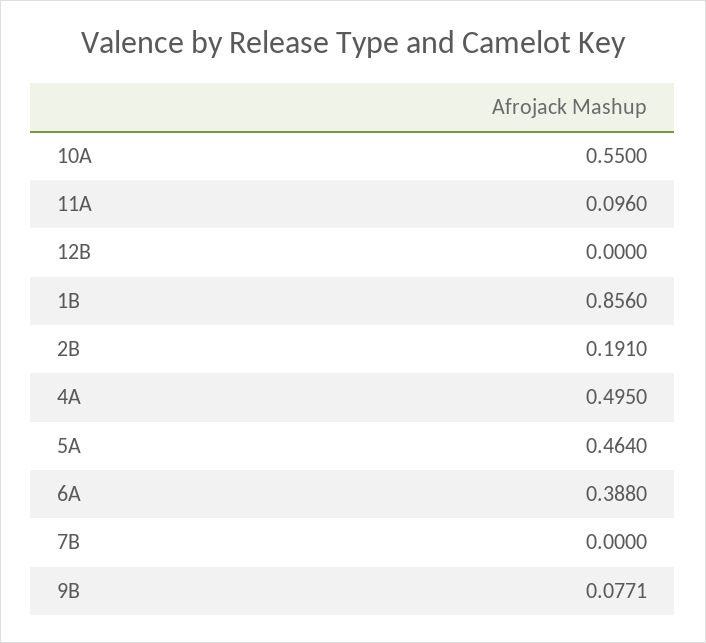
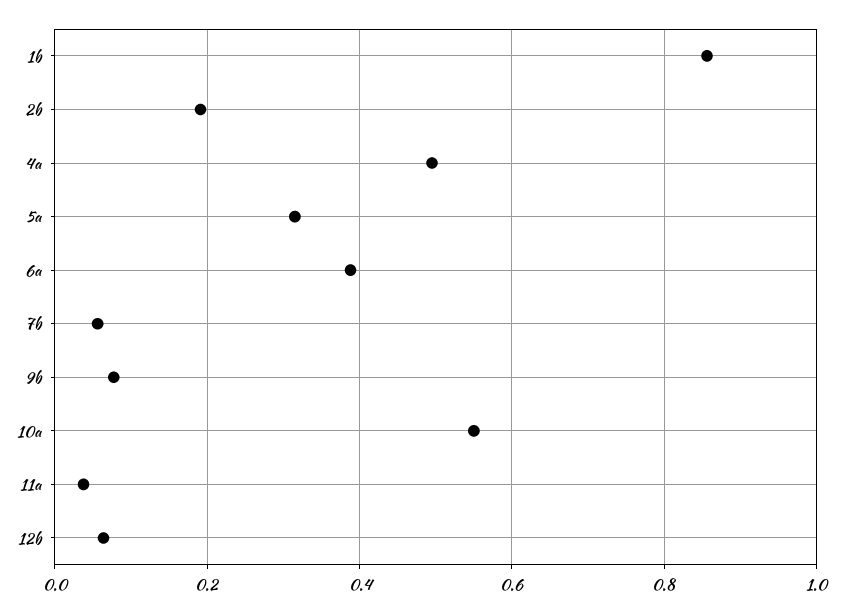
  {
    "10A": 0.55,
-   "11A": 0.096,
+   "11A": 0.04,
-   "12B": 0,
+   "12B": 0.06,
    "1B": 0.856,
    "2B": 0.191,
    "4A": 0.495,
-   "5A": 0.464,
+   "5A": 0.32,
    "6A": 0.388,
-   "7B": 0,
+   "7B": 0.06,
    "9B": 0.0771
  }

